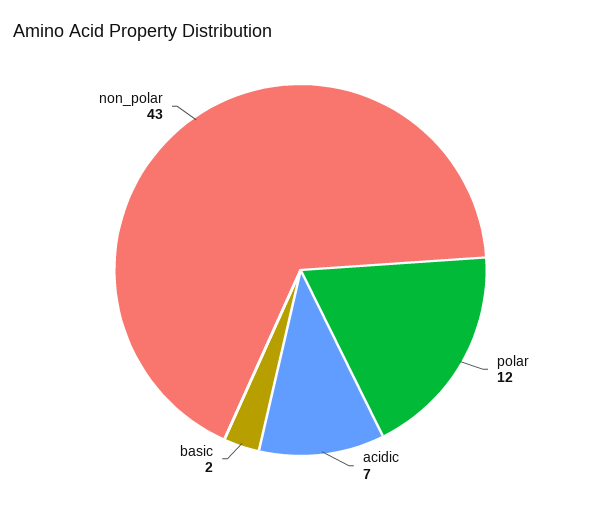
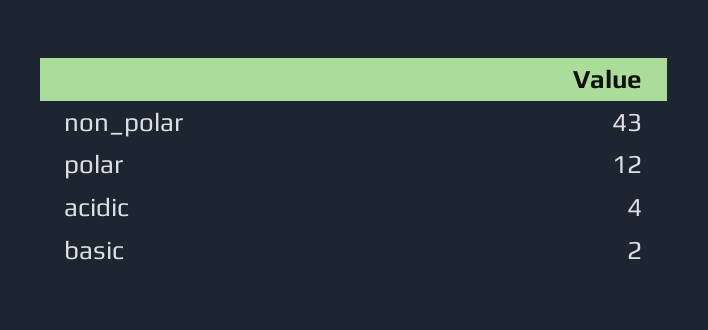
  {
    "polar": 12,
-   "acidic": 7,
+   "acidic": 4,
    "basic": 2,
    "non_polar": 43
  }

